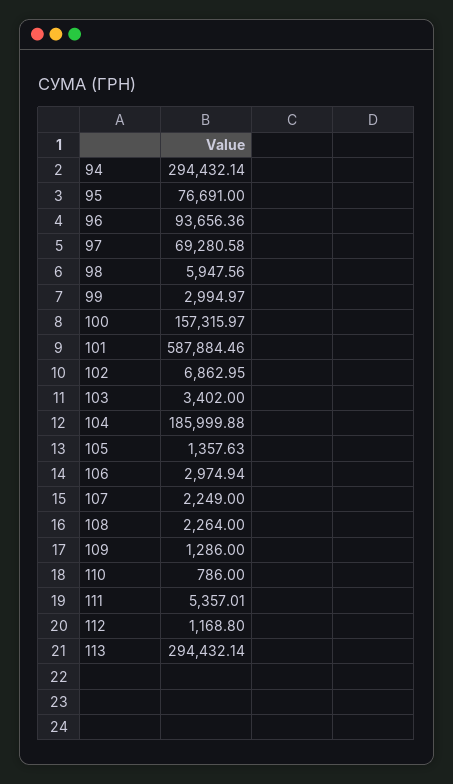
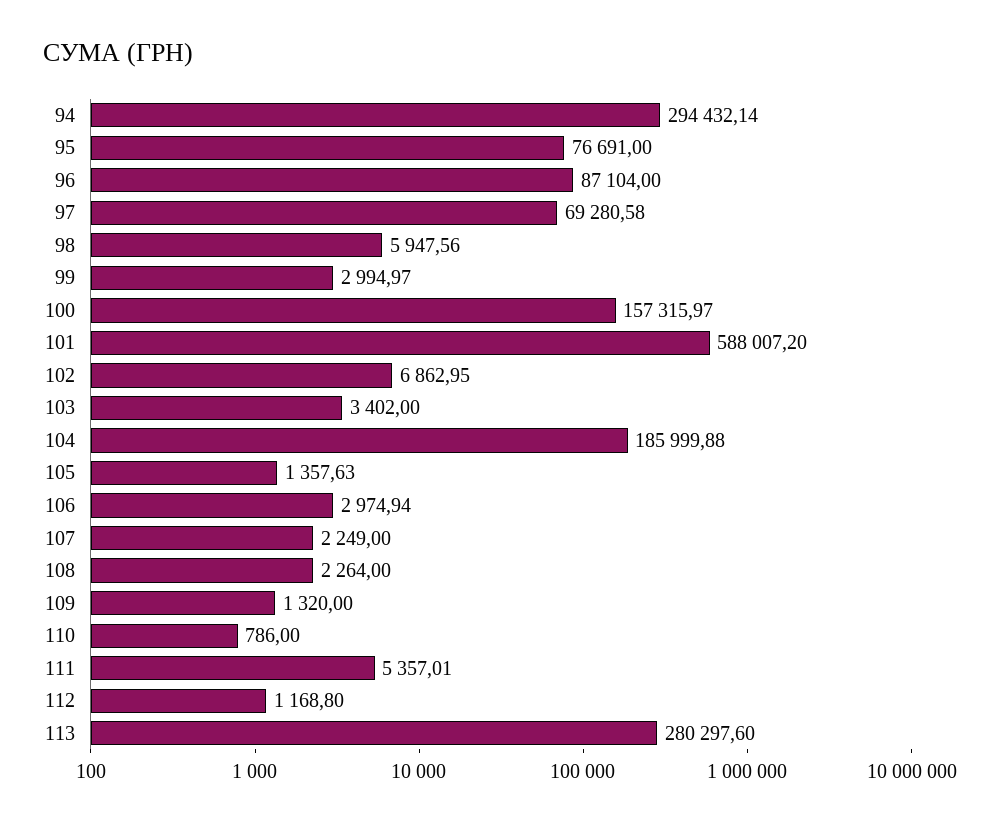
  {
    "94": 294432.14,
    "95": 76691,
-   "96": 93656.36,
+   "96": 87104,
    "97": 69280.58,
    "98": 5947.56,
    "99": 2994.97,
    "100": 157315.97,
-   "101": 587884.46,
+   "101": 588007.2,
    "102": 6862.95,
    "103": 3402,
    "104": 185999.88,
    "105": 1357.63,
    "106": 2974.94,
    "107": 2249,
    "108": 2264,
-   "109": 1286,
+   "109": 1320,
    "110": 786,
    "111": 5357.01,
    "112": 1168.8,
-   "113": 294432.14
+   "113": 280297.6
  }

